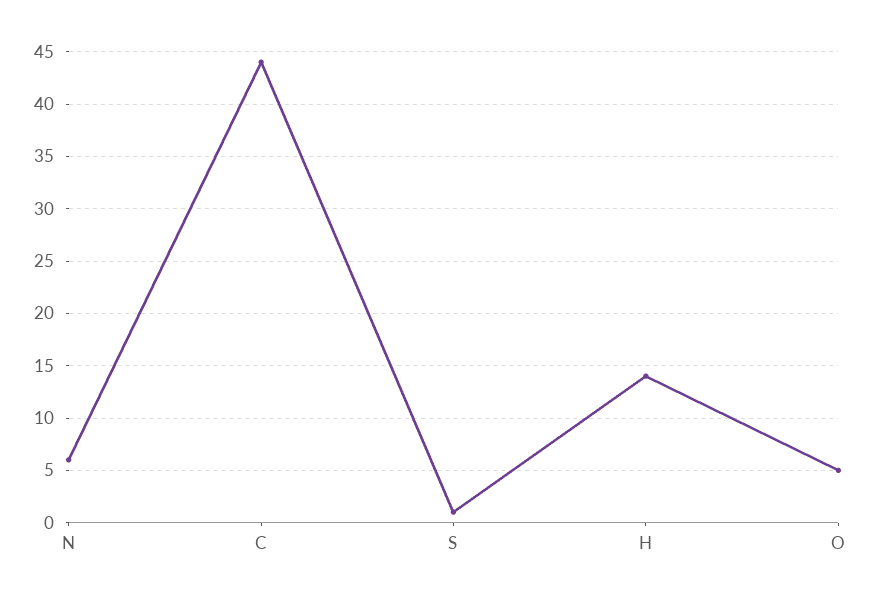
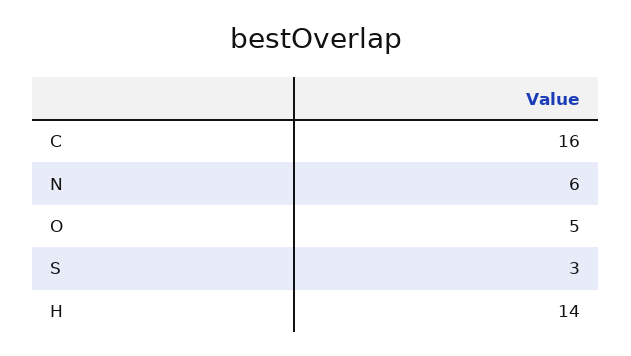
  {
    "N": 6,
-   "C": 44,
+   "C": 16,
-   "S": 1,
+   "S": 3,
    "H": 14,
    "O": 5
  }

